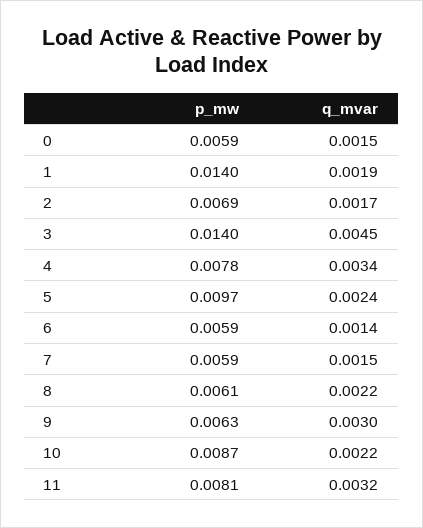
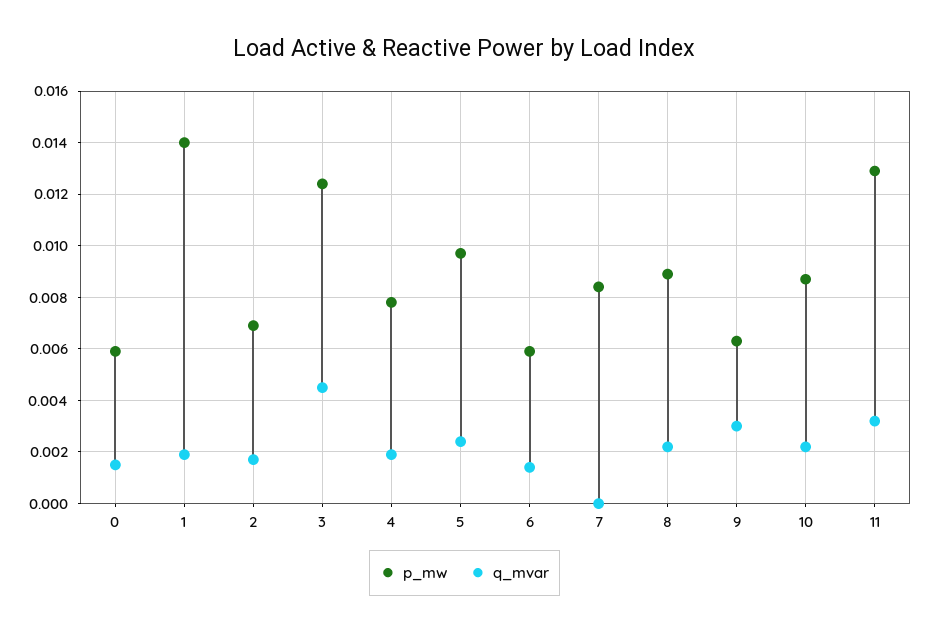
  {
    "p_mw": {
      "0": 0.0059,
      "1": 0.014,
      "2": 0.0069,
-     "3": 0.014,
+     "3": 0.0125,
      "4": 0.0078,
      "5": 0.0097,
      "6": 0.0059,
-     "7": 0.0059,
+     "7": 0.0085,
-     "8": 0.0061,
+     "8": 0.009,
      "9": 0.0063,
      "10": 0.0087,
-     "11": 0.0081
+     "11": 0.013
    },
    "q_mvar": {
      "0": 0.0015,
      "1": 0.0019,
      "2": 0.0017,
      "3": 0.0045,
-     "4": 0.0034,
+     "4": 0.002,
      "5": 0.0024,
      "6": 0.0014,
-     "7": 0.0015,
+     "7": 0,
      "8": 0.0022,
      "9": 0.003,
      "10": 0.0022,
      "11": 0.0032
    }
  }

